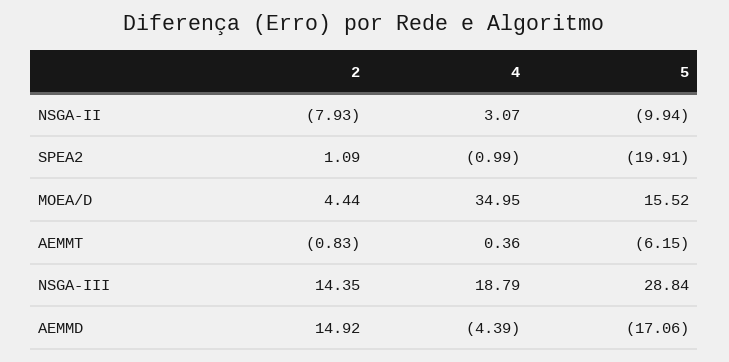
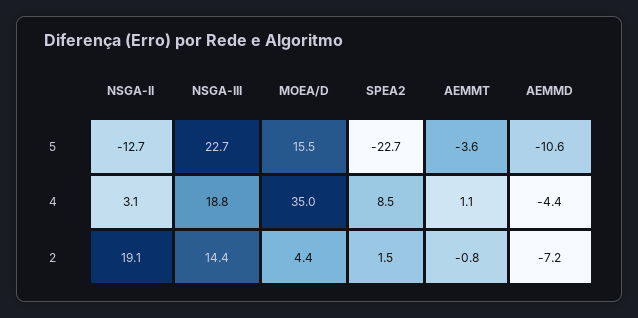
  {
    "2": {
-     "NSGA-II": -7.93,
+     "NSGA-II": 19.1,
-     "SPEA2": 1.09,
+     "SPEA2": 1.5,
      "MOEA/D": 4.44,
      "AEMMT": -0.83,
      "NSGA-III": 14.35,
-     "AEMMD": 14.92
+     "AEMMD": -7.2
    },
    "4": {
      "NSGA-II": 3.07,
-     "SPEA2": -0.99,
+     "SPEA2": 8.5,
      "MOEA/D": 34.95,
-     "AEMMT": 0.36,
+     "AEMMT": 1.1,
      "NSGA-III": 18.79,
      "AEMMD": -4.39
    },
    "5": {
-     "NSGA-II": -9.94,
+     "NSGA-II": -12.7,
-     "SPEA2": -19.91,
+     "SPEA2": -22.7,
      "MOEA/D": 15.52,
-     "AEMMT": -6.15,
+     "AEMMT": -3.6,
-     "NSGA-III": 28.84,
+     "NSGA-III": 22.7,
-     "AEMMD": -17.06
+     "AEMMD": -10.6
    }
  }

